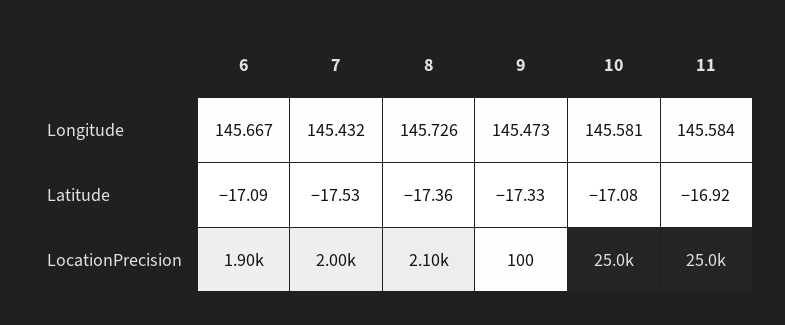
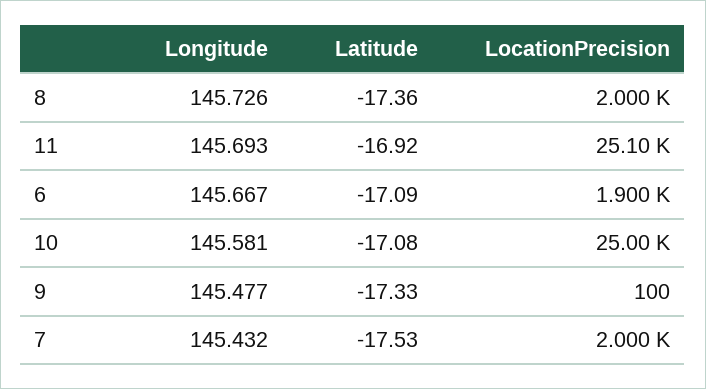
  {
    "6": {
      "Longitude": 145.667,
      "Latitude": -17.09,
      "LocationPrecision": 1900
    },
    "7": {
      "Longitude": 145.432,
      "Latitude": -17.53,
      "LocationPrecision": 2000
    },
    "8": {
      "Longitude": 145.726,
      "Latitude": -17.36,
-     "LocationPrecision": 2100
+     "LocationPrecision": 2000
    },
    "9": {
-     "Longitude": 145.473,
+     "Longitude": 145.477,
      "Latitude": -17.33,
      "LocationPrecision": 100
    },
    "10": {
      "Longitude": 145.581,
      "Latitude": -17.08,
      "LocationPrecision": 25000
    },
    "11": {
-     "Longitude": 145.584,
+     "Longitude": 145.693,
      "Latitude": -16.92,
-     "LocationPrecision": 25000
+     "LocationPrecision": 25100
    }
  }

